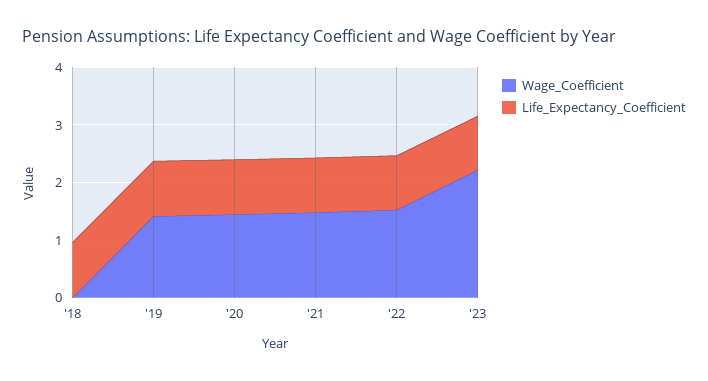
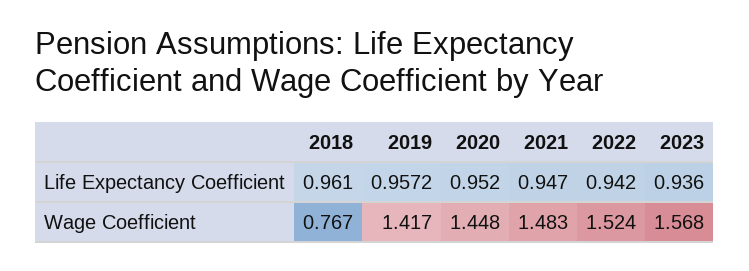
  {
    "Wage_Coefficient": {
-     "'18": 0,
+     "'18": 0.767,
      "'19": 1.417,
      "'20": 1.448,
      "'21": 1.483,
      "'22": 1.524,
-     "'23": 2.2
+     "'23": 1.568
    },
    "Life_Expectancy_Coefficient": {
      "'18": 0.961,
      "'19": 0.9572,
      "'20": 0.952,
      "'21": 0.947,
      "'22": 0.942,
      "'23": 0.936
    }
  }

